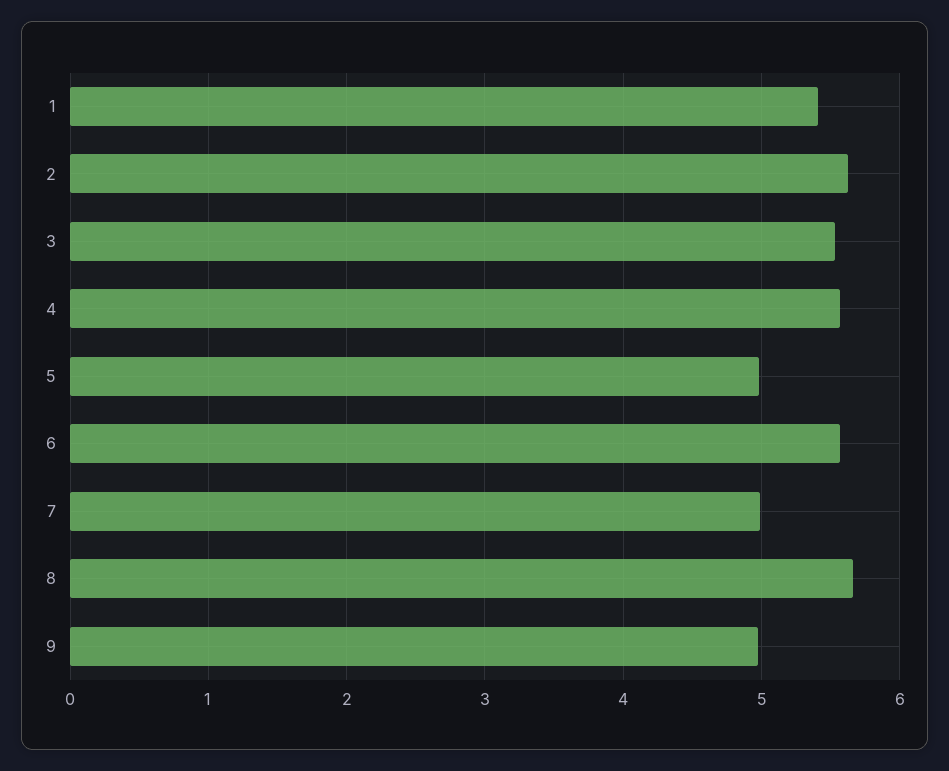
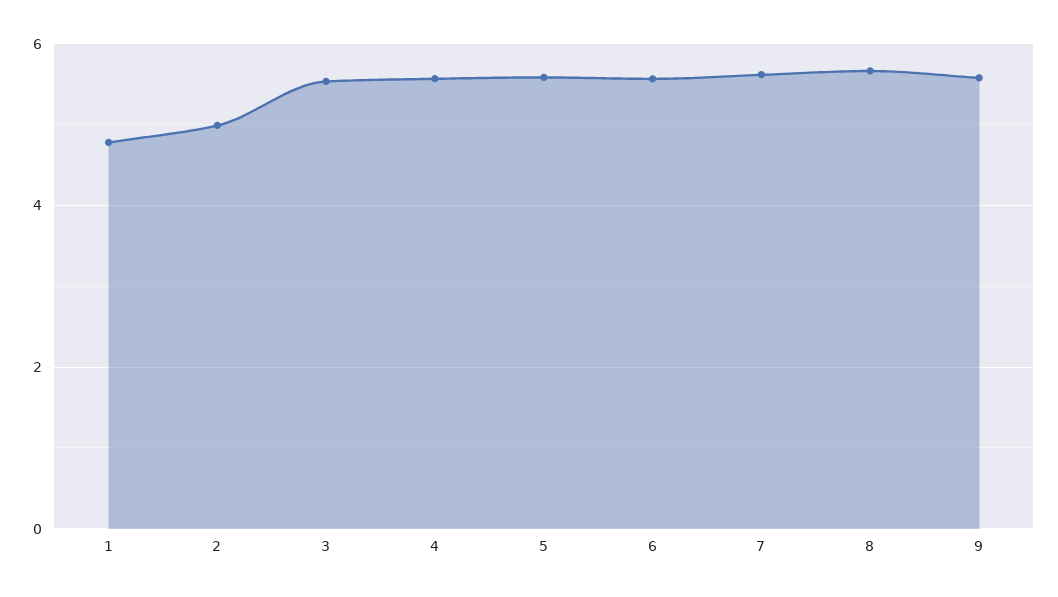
  {
-   "1": 5.4,
+   "1": 4.8,
-   "2": 5.6,
+   "2": 5,
    "3": 5.5,
    "4": 5.6,
-   "5": 5,
+   "5": 5.6,
    "6": 5.6,
-   "7": 5,
+   "7": 5.6,
    "8": 5.7,
-   "9": 5
+   "9": 5.6
  }

